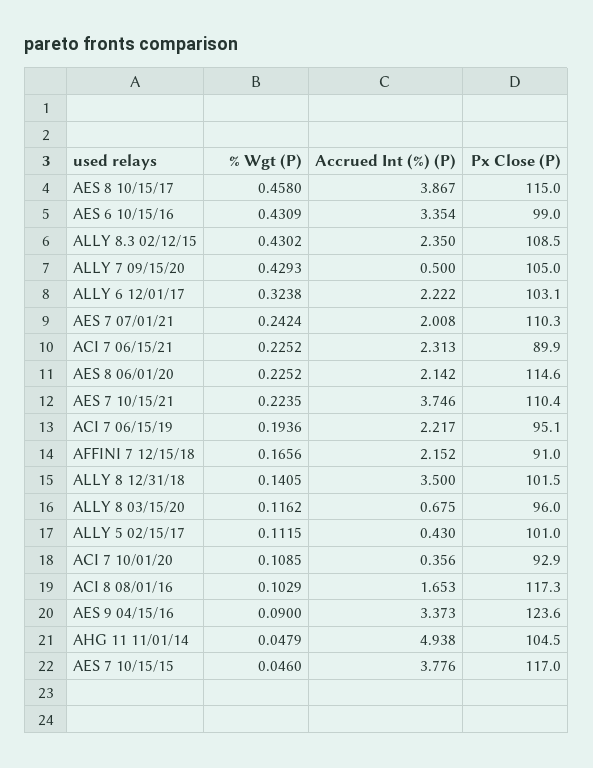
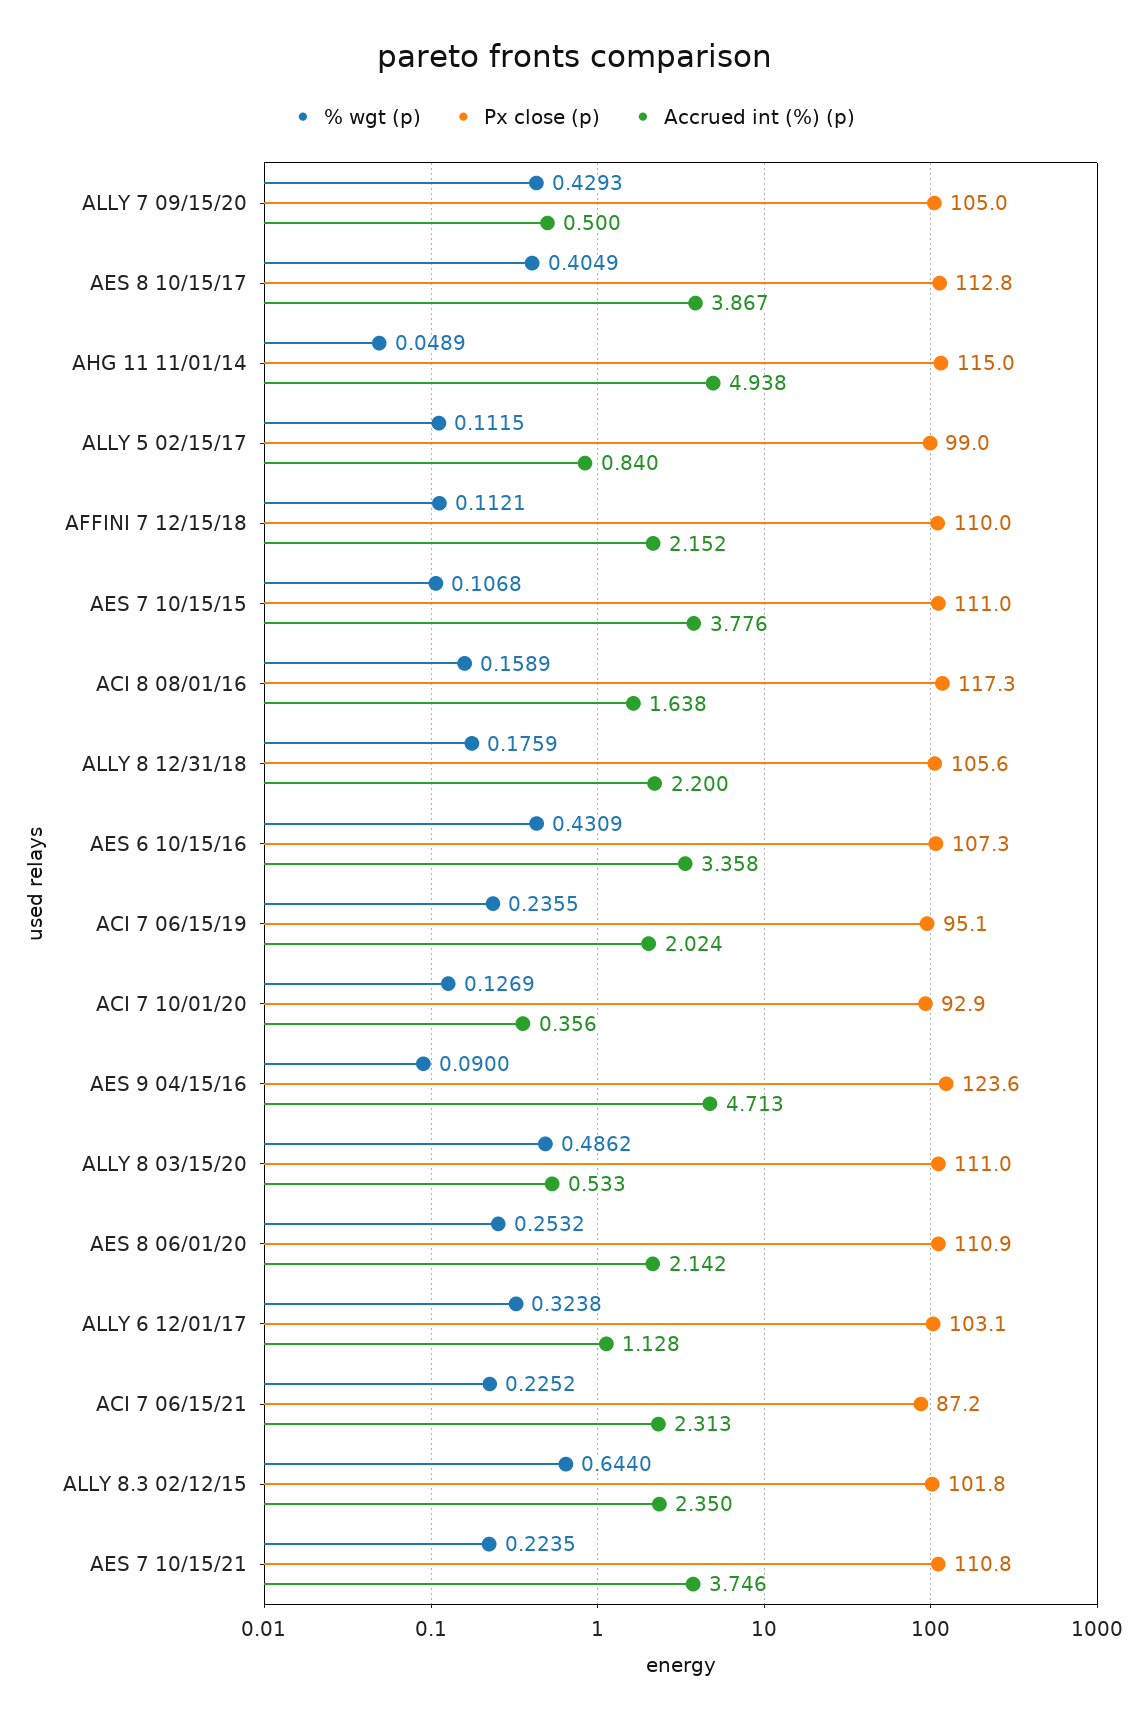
  {
    "% Wgt (P)": {
-     "AES 8 10/15/17": 0.458,
+     "AES 8 10/15/17": 0.4049,
      "AES 6 10/15/16": 0.4309,
-     "ALLY 8.3 02/12/15": 0.4302,
+     "ALLY 8.3 02/12/15": 0.644,
      "ALLY 7 09/15/20": 0.4293,
      "ALLY 6 12/01/17": 0.3238,
-     "AES 7 07/01/21": 0.2424,
      "ACI 7 06/15/21": 0.2252,
-     "AES 8 06/01/20": 0.2252,
+     "AES 8 06/01/20": 0.2532,
      "AES 7 10/15/21": 0.2235,
-     "ACI 7 06/15/19": 0.1936,
+     "ACI 7 06/15/19": 0.2355,
-     "AFFINI 7 12/15/18": 0.1656,
+     "AFFINI 7 12/15/18": 0.1121,
-     "ALLY 8 12/31/18": 0.1405,
+     "ALLY 8 12/31/18": 0.1759,
-     "ALLY 8 03/15/20": 0.1162,
+     "ALLY 8 03/15/20": 0.4862,
      "ALLY 5 02/15/17": 0.1115,
-     "ACI 7 10/01/20": 0.1085,
+     "ACI 7 10/01/20": 0.1269,
-     "ACI 8 08/01/16": 0.1029,
+     "ACI 8 08/01/16": 0.1589,
      "AES 9 04/15/16": 0.09,
-     "AHG 11 11/01/14": 0.0479,
+     "AHG 11 11/01/14": 0.0489,
-     "AES 7 10/15/15": 0.046
+     "AES 7 10/15/15": 0.1068
    },
    "Accrued Int (%) (P)": {
      "AES 8 10/15/17": 3.867,
-     "AES 6 10/15/16": 3.354,
+     "AES 6 10/15/16": 3.358,
      "ALLY 8.3 02/12/15": 2.35,
      "ALLY 7 09/15/20": 0.5,
-     "ALLY 6 12/01/17": 2.222,
+     "ALLY 6 12/01/17": 1.128,
-     "AES 7 07/01/21": 2.008,
      "ACI 7 06/15/21": 2.313,
      "AES 8 06/01/20": 2.142,
      "AES 7 10/15/21": 3.746,
-     "ACI 7 06/15/19": 2.217,
+     "ACI 7 06/15/19": 2.024,
      "AFFINI 7 12/15/18": 2.152,
-     "ALLY 8 12/31/18": 3.5,
+     "ALLY 8 12/31/18": 2.2,
-     "ALLY 8 03/15/20": 0.675,
+     "ALLY 8 03/15/20": 0.533,
-     "ALLY 5 02/15/17": 0.43,
+     "ALLY 5 02/15/17": 0.84,
      "ACI 7 10/01/20": 0.356,
-     "ACI 8 08/01/16": 1.653,
+     "ACI 8 08/01/16": 1.638,
-     "AES 9 04/15/16": 3.373,
+     "AES 9 04/15/16": 4.713,
      "AHG 11 11/01/14": 4.938,
      "AES 7 10/15/15": 3.776
    },
    "Px Close (P)": {
-     "AES 8 10/15/17": 115,
+     "AES 8 10/15/17": 112.8,
-     "AES 6 10/15/16": 99,
+     "AES 6 10/15/16": 107.3,
-     "ALLY 8.3 02/12/15": 108.5,
+     "ALLY 8.3 02/12/15": 101.8,
      "ALLY 7 09/15/20": 105,
      "ALLY 6 12/01/17": 103.1,
-     "AES 7 07/01/21": 110.3,
-     "ACI 7 06/15/21": 89.9,
+     "ACI 7 06/15/21": 87.2,
-     "AES 8 06/01/20": 114.6,
+     "AES 8 06/01/20": 110.9,
-     "AES 7 10/15/21": 110.4,
+     "AES 7 10/15/21": 110.8,
      "ACI 7 06/15/19": 95.1,
-     "AFFINI 7 12/15/18": 91,
+     "AFFINI 7 12/15/18": 110,
-     "ALLY 8 12/31/18": 101.5,
+     "ALLY 8 12/31/18": 105.6,
-     "ALLY 8 03/15/20": 96,
+     "ALLY 8 03/15/20": 111,
-     "ALLY 5 02/15/17": 101,
+     "ALLY 5 02/15/17": 99,
      "ACI 7 10/01/20": 92.9,
      "ACI 8 08/01/16": 117.3,
      "AES 9 04/15/16": 123.6,
-     "AHG 11 11/01/14": 104.5,
+     "AHG 11 11/01/14": 115,
-     "AES 7 10/15/15": 117
+     "AES 7 10/15/15": 111
    }
  }

